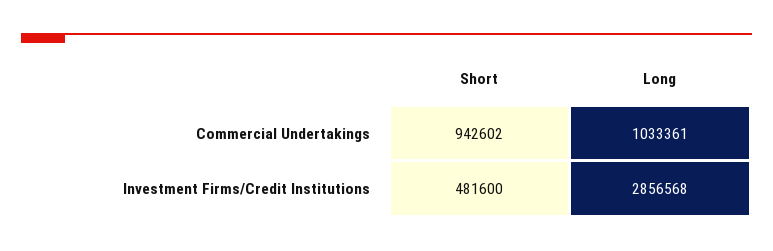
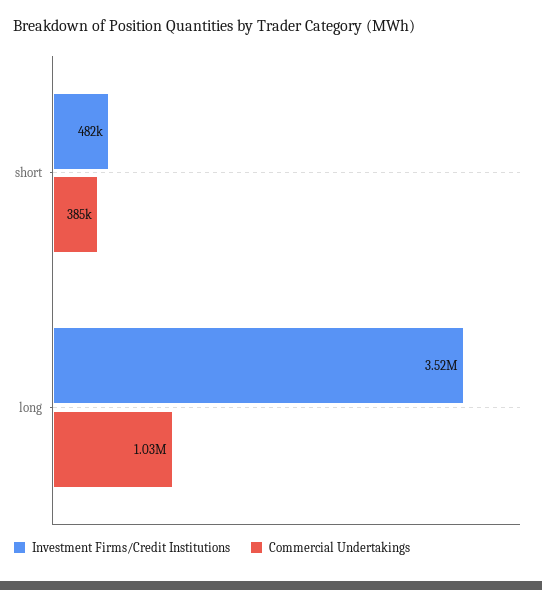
  {
    "Commercial Undertakings": {
-     "Short": 942602,
+     "Short": 385000,
      "Long": 1033361
    },
    "Investment Firms/Credit Institutions": {
      "Short": 481600,
-     "Long": 2856568
+     "Long": 3520000
    }
  }

